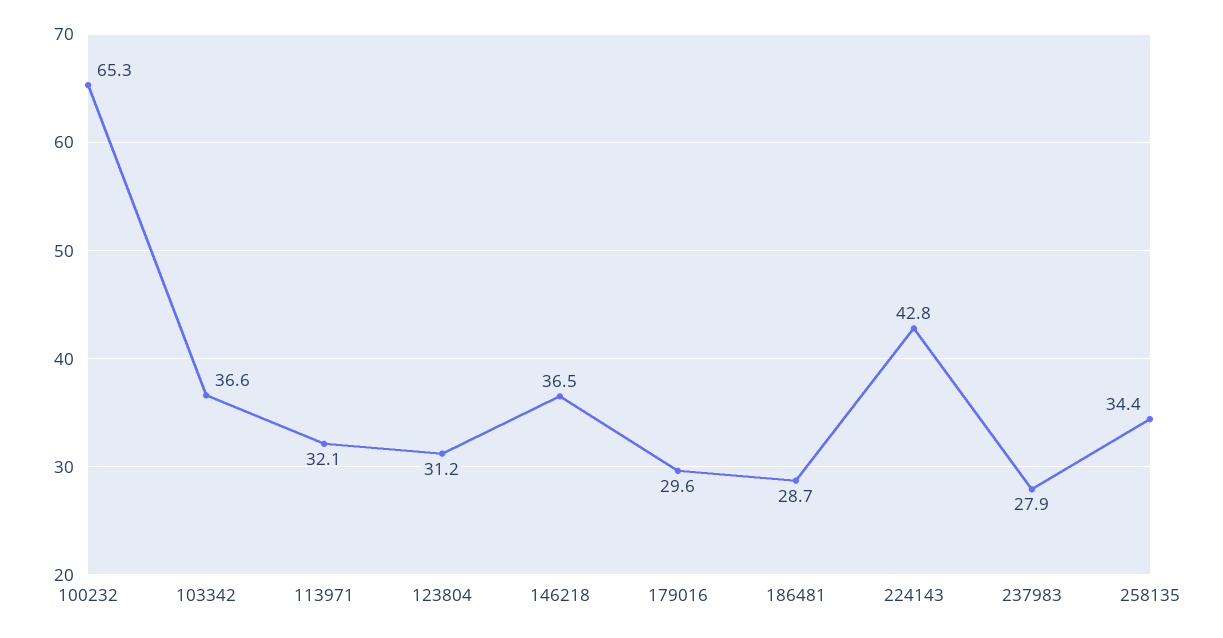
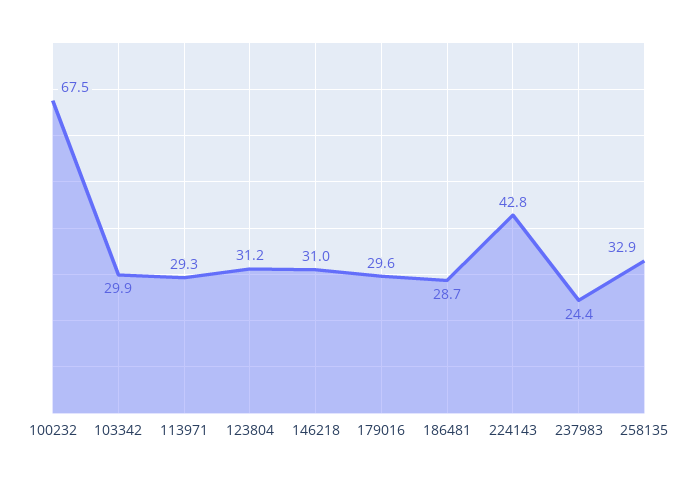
  {
-   "100232": 65.3,
+   "100232": 67.5,
-   "103342": 36.6,
+   "103342": 29.9,
-   "113971": 32.1,
+   "113971": 29.3,
    "123804": 31.2,
-   "146218": 36.5,
+   "146218": 31,
    "179016": 29.6,
    "186481": 28.7,
    "224143": 42.8,
-   "237983": 27.9,
+   "237983": 24.4,
-   "258135": 34.4
+   "258135": 32.9
  }

